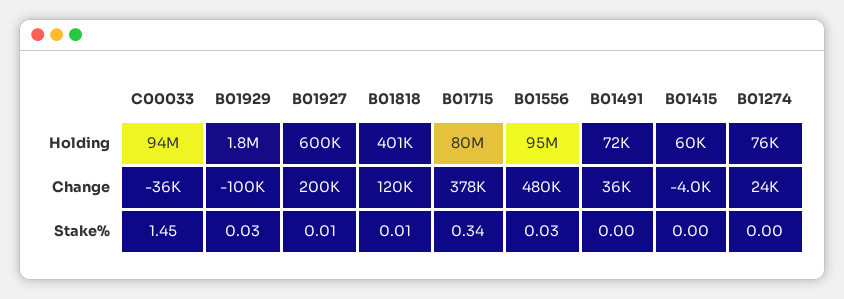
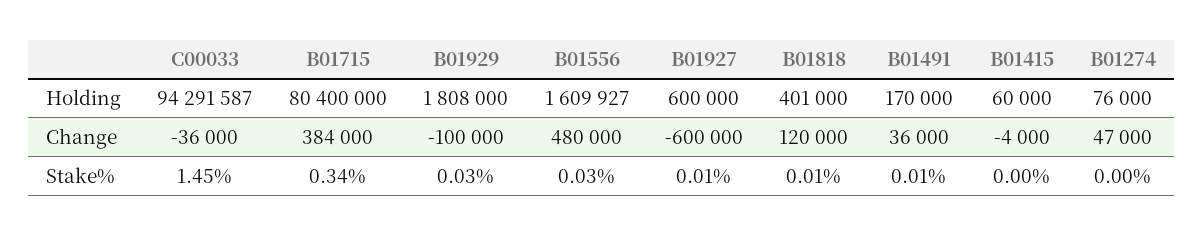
  {
    "C00033": {
      "Holding": 94291587,
      "Change": -36000,
      "Stake%": 1.45
    },
    "B01929": {
      "Holding": 1808000,
      "Change": -100000,
      "Stake%": 0.03
    },
    "B01927": {
      "Holding": 600000,
-     "Change": 200000,
+     "Change": -600000,
      "Stake%": 0.01
    },
    "B01818": {
      "Holding": 401000,
      "Change": 120000,
      "Stake%": 0.01
    },
    "B01715": {
      "Holding": 80400000,
-     "Change": 378000,
+     "Change": 384000,
      "Stake%": 0.34
    },
    "B01556": {
-     "Holding": 95000000,
+     "Holding": 1609927,
      "Change": 480000,
      "Stake%": 0.03
    },
    "B01491": {
-     "Holding": 72000,
+     "Holding": 170000,
      "Change": 36000,
-     "Stake%": 0
+     "Stake%": 0.01
    },
    "B01415": {
      "Holding": 60000,
      "Change": -4000,
      "Stake%": 0
    },
    "B01274": {
      "Holding": 76000,
-     "Change": 24000,
+     "Change": 47000,
      "Stake%": 0
    }
  }

